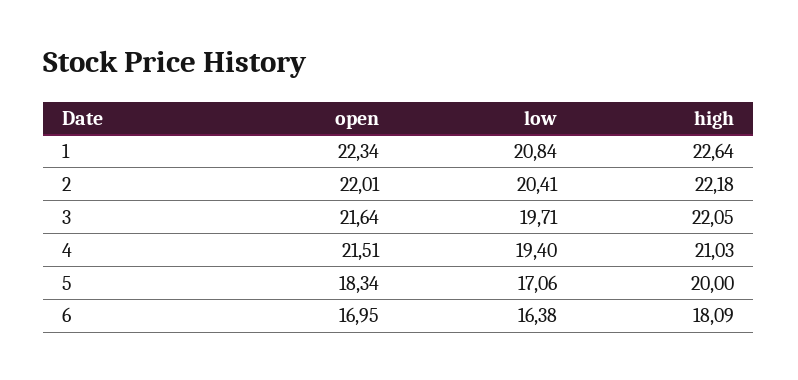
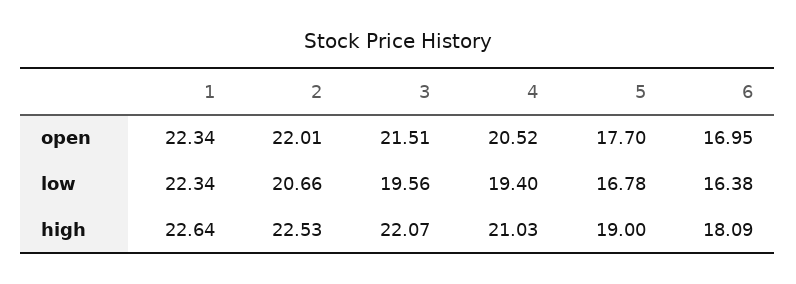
  {
    "open": {
      "1": 22.34,
      "2": 22.01,
-     "3": 21.64,
+     "3": 21.51,
-     "4": 21.51,
+     "4": 20.52,
-     "5": 18.34,
+     "5": 17.7,
      "6": 16.95
    },
    "low": {
-     "1": 20.84,
+     "1": 22.34,
-     "2": 20.41,
+     "2": 20.66,
-     "3": 19.71,
+     "3": 19.56,
      "4": 19.4,
-     "5": 17.06,
+     "5": 16.78,
      "6": 16.38
    },
    "high": {
      "1": 22.64,
-     "2": 22.18,
+     "2": 22.53,
-     "3": 22.05,
+     "3": 22.07,
      "4": 21.03,
-     "5": 20,
+     "5": 19,
      "6": 18.09
    }
  }

